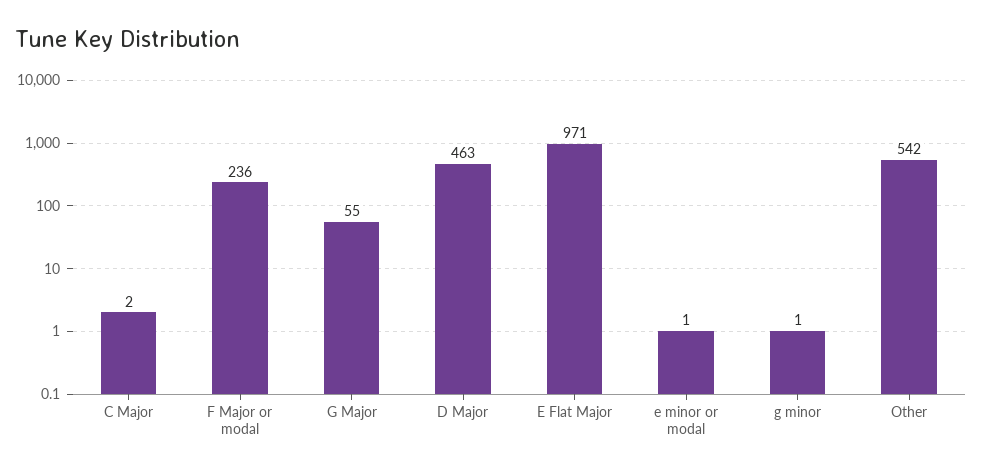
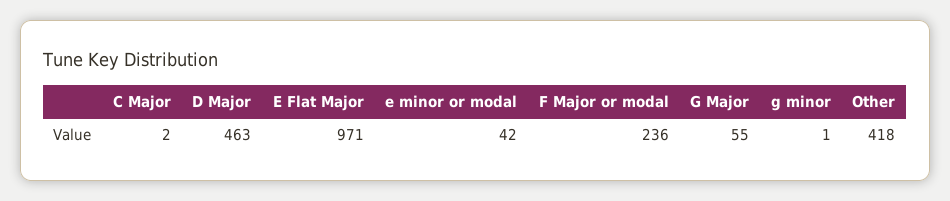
  {
    "C Major": 2,
    "F Major or modal": 236,
    "G Major": 55,
    "D Major": 463,
    "E Flat Major": 971,
-   "e minor or modal": 1,
+   "e minor or modal": 42,
    "g minor": 1,
-   "Other": 542
+   "Other": 418
  }

